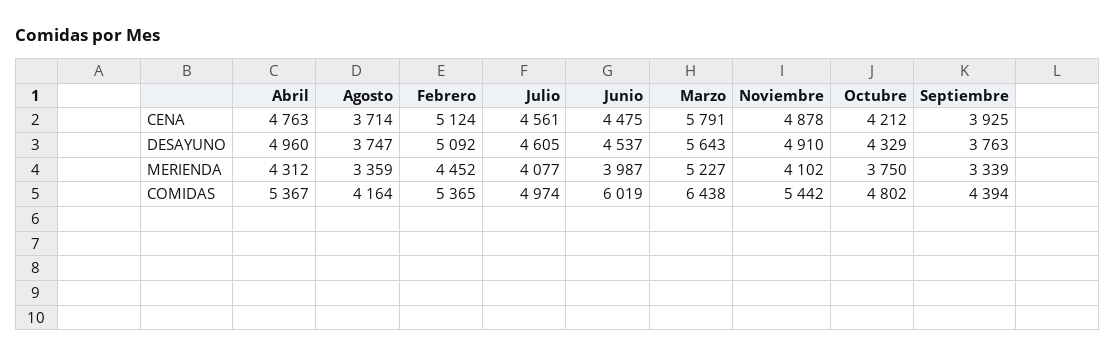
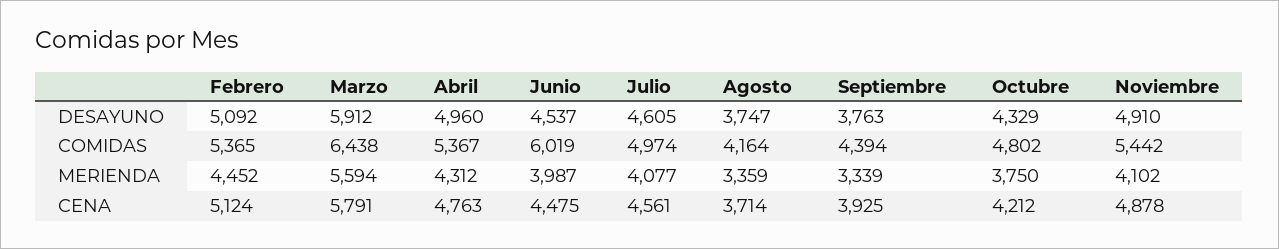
  {
    "Abril": {
      "CENA": 4763,
      "DESAYUNO": 4960,
      "MERIENDA": 4312,
      "COMIDAS": 5367
    },
    "Agosto": {
      "CENA": 3714,
      "DESAYUNO": 3747,
      "MERIENDA": 3359,
      "COMIDAS": 4164
    },
    "Febrero": {
      "CENA": 5124,
      "DESAYUNO": 5092,
      "MERIENDA": 4452,
      "COMIDAS": 5365
    },
    "Julio": {
      "CENA": 4561,
      "DESAYUNO": 4605,
      "MERIENDA": 4077,
      "COMIDAS": 4974
    },
    "Junio": {
      "CENA": 4475,
      "DESAYUNO": 4537,
      "MERIENDA": 3987,
      "COMIDAS": 6019
    },
    "Marzo": {
      "CENA": 5791,
-     "DESAYUNO": 5643,
+     "DESAYUNO": 5912,
-     "MERIENDA": 5227,
+     "MERIENDA": 5594,
      "COMIDAS": 6438
    },
    "Noviembre": {
      "CENA": 4878,
      "DESAYUNO": 4910,
      "MERIENDA": 4102,
      "COMIDAS": 5442
    },
    "Octubre": {
      "CENA": 4212,
      "DESAYUNO": 4329,
      "MERIENDA": 3750,
      "COMIDAS": 4802
    },
    "Septiembre": {
      "CENA": 3925,
      "DESAYUNO": 3763,
      "MERIENDA": 3339,
      "COMIDAS": 4394
    }
  }

